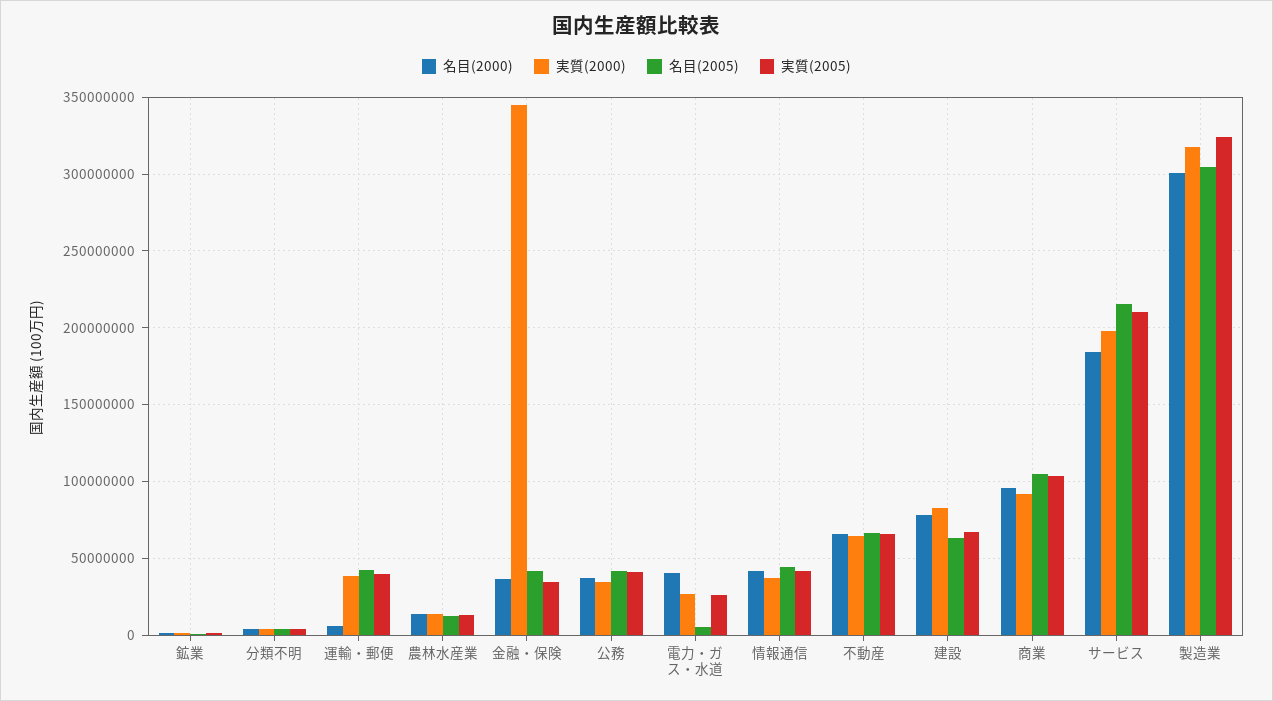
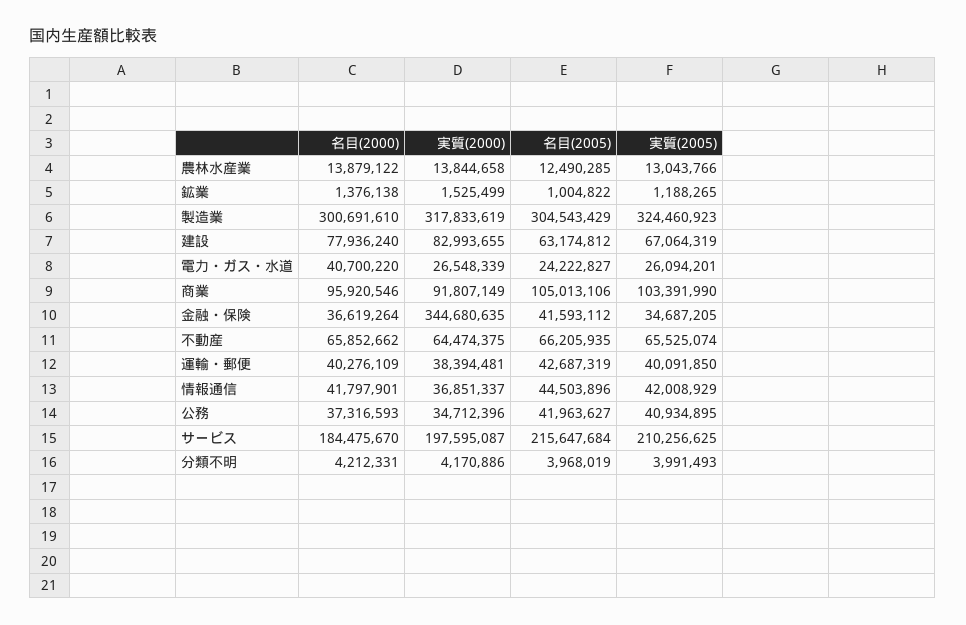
  {
    "名目(2000)": {
      "鉱業": 1376138,
      "分類不明": 4212331,
-     "運輸・郵便": 5000000,
+     "運輸・郵便": 40276109,
      "農林水産業": 13879122,
      "金融・保険": 36619264,
      "公務": 37316593,
      "電力・ガス・水道": 40700220,
      "情報通信": 41797901,
      "不動産": 65852662,
      "建設": 77936240,
      "商業": 95920546,
      "サービス": 184475670,
      "製造業": 300691610
    },
    "実質(2000)": {
      "鉱業": 1525499,
      "分類不明": 4170886,
      "運輸・郵便": 38394481,
      "農林水産業": 13844658,
      "金融・保険": 344680635,
      "公務": 34712396,
      "電力・ガス・水道": 26548339,
      "情報通信": 36851337,
      "不動産": 64474375,
      "建設": 82993655,
      "商業": 91807149,
      "サービス": 197595087,
      "製造業": 317833619
    },
    "名目(2005)": {
      "鉱業": 1004822,
      "分類不明": 3968019,
      "運輸・郵便": 42687319,
      "農林水産業": 12490285,
      "金融・保険": 41593112,
      "公務": 41963627,
-     "電力・ガス・水道": 5000000,
+     "電力・ガス・水道": 24222827,
      "情報通信": 44503896,
      "不動産": 66205935,
      "建設": 63174812,
      "商業": 105013106,
      "サービス": 215647684,
      "製造業": 304543429
    },
    "実質(2005)": {
      "鉱業": 1188265,
      "分類不明": 3991493,
      "運輸・郵便": 40091850,
      "農林水産業": 13043766,
      "金融・保険": 34687205,
      "公務": 40934895,
      "電力・ガス・水道": 26094201,
      "情報通信": 42008929,
      "不動産": 65525074,
      "建設": 67064319,
      "商業": 103391990,
      "サービス": 210256625,
      "製造業": 324460923
    }
  }

